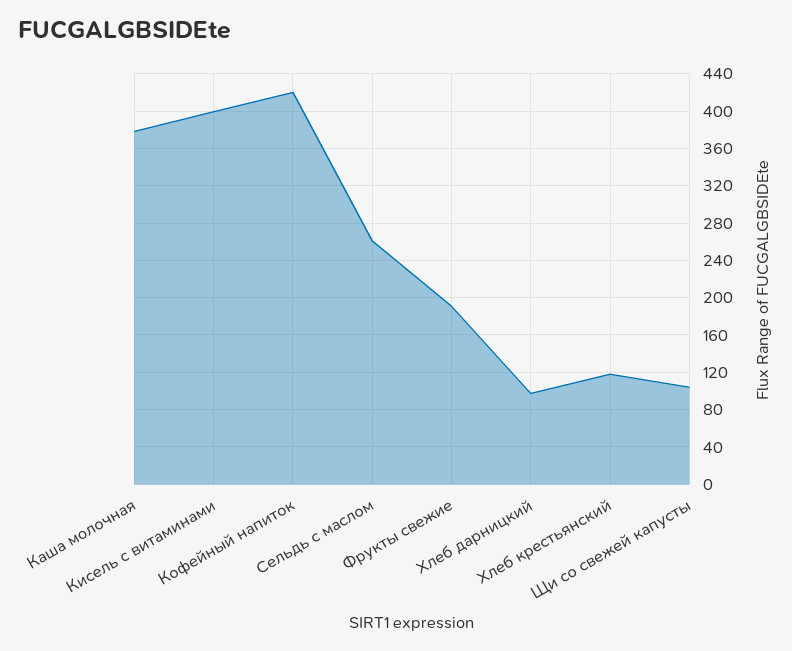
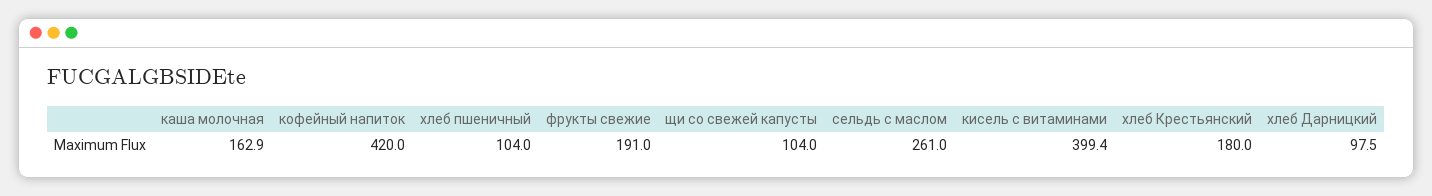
  {
-   "Каша молочная": 380,
+   "Каша молочная": 162.9,
    "Кисель с витаминами": 399.4,
    "Кофейный напиток": 420,
    "Сельдь с маслом": 261,
    "Фрукты свежие": 191,
    "Хлеб дарницкий": 97.5,
-   "Хлеб крестьянский": 120,
+   "Хлеб крестьянский": 180,
-   "Щи со свежей капусты": 104
+   "Щи со свежей капусты": 104,
+   "хлеб пшеничный": 104
  }

